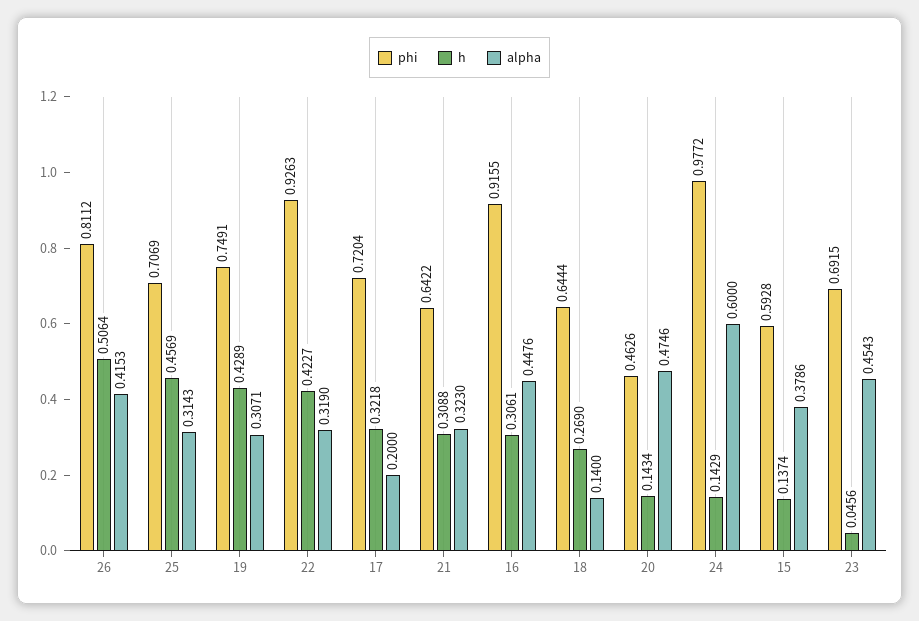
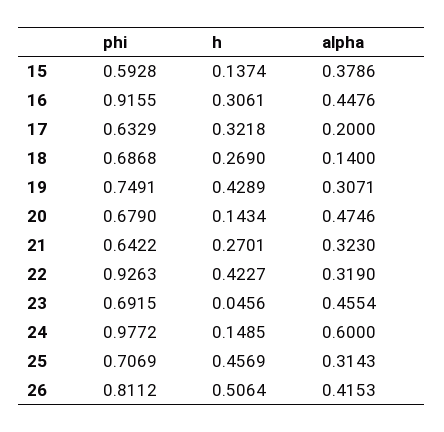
  {
    "phi": {
      "26": 0.8112,
      "25": 0.7069,
      "19": 0.7491,
      "22": 0.9263,
-     "17": 0.7204,
+     "17": 0.6329,
      "21": 0.6422,
      "16": 0.9155,
-     "18": 0.6444,
+     "18": 0.6868,
-     "20": 0.4626,
+     "20": 0.679,
      "24": 0.9772,
      "15": 0.5928,
      "23": 0.6915
    },
    "h": {
      "26": 0.5064,
      "25": 0.4569,
      "19": 0.4289,
      "22": 0.4227,
      "17": 0.3218,
-     "21": 0.3088,
+     "21": 0.2701,
      "16": 0.3061,
      "18": 0.269,
      "20": 0.1434,
-     "24": 0.1429,
+     "24": 0.1485,
      "15": 0.1374,
      "23": 0.0456
    },
    "alpha": {
      "26": 0.4153,
      "25": 0.3143,
      "19": 0.3071,
      "22": 0.319,
      "17": 0.2,
      "21": 0.323,
      "16": 0.4476,
      "18": 0.14,
      "20": 0.4746,
      "24": 0.6,
      "15": 0.3786,
-     "23": 0.4543
+     "23": 0.4554
    }
  }

